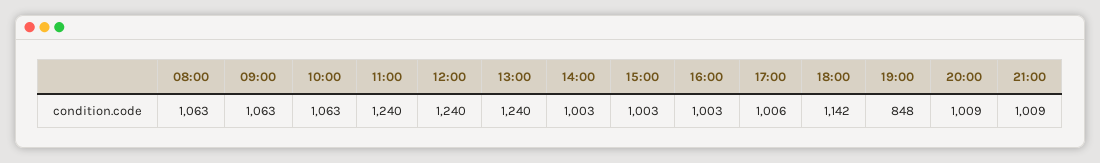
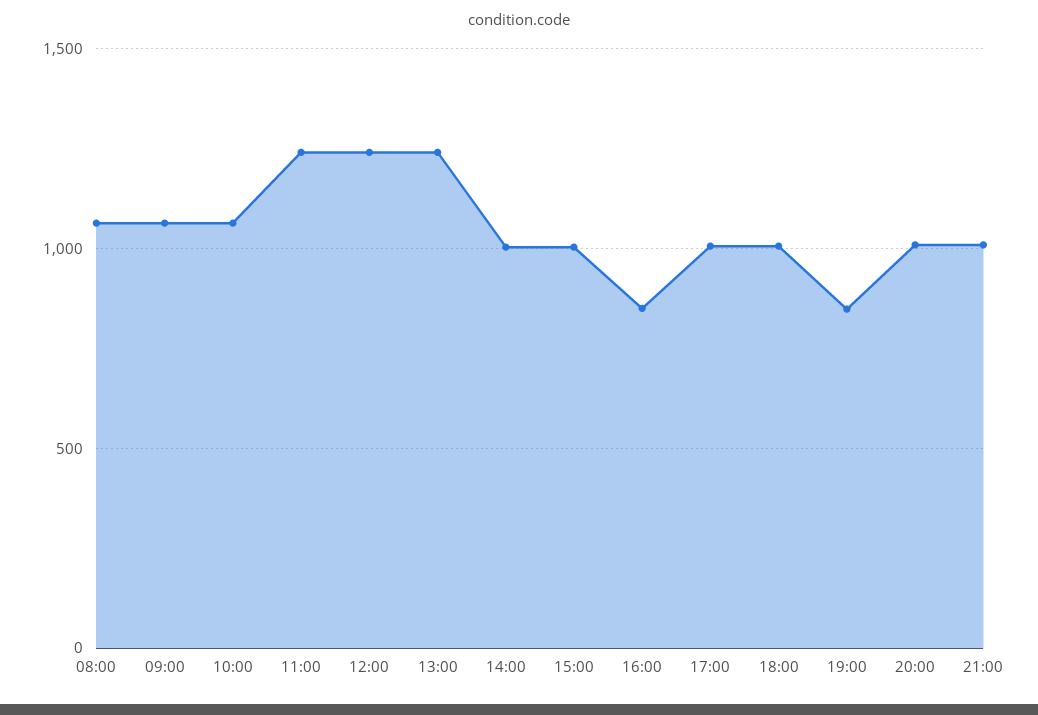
  {
    "08:00": 1063,
    "09:00": 1063,
    "10:00": 1063,
    "11:00": 1240,
    "12:00": 1240,
    "13:00": 1240,
    "14:00": 1003,
    "15:00": 1003,
-   "16:00": 1003,
+   "16:00": 850,
    "17:00": 1006,
-   "18:00": 1142,
+   "18:00": 1000,
    "19:00": 848,
    "20:00": 1009,
    "21:00": 1009
  }

